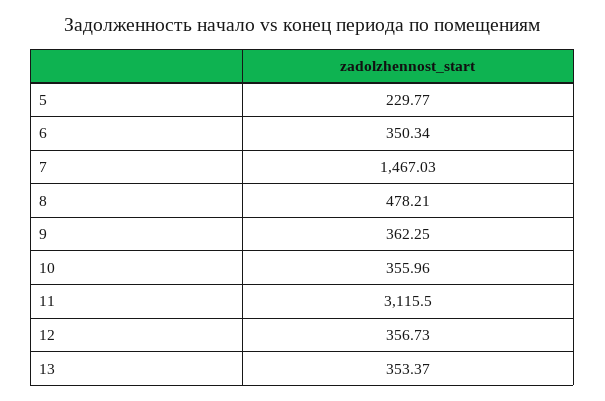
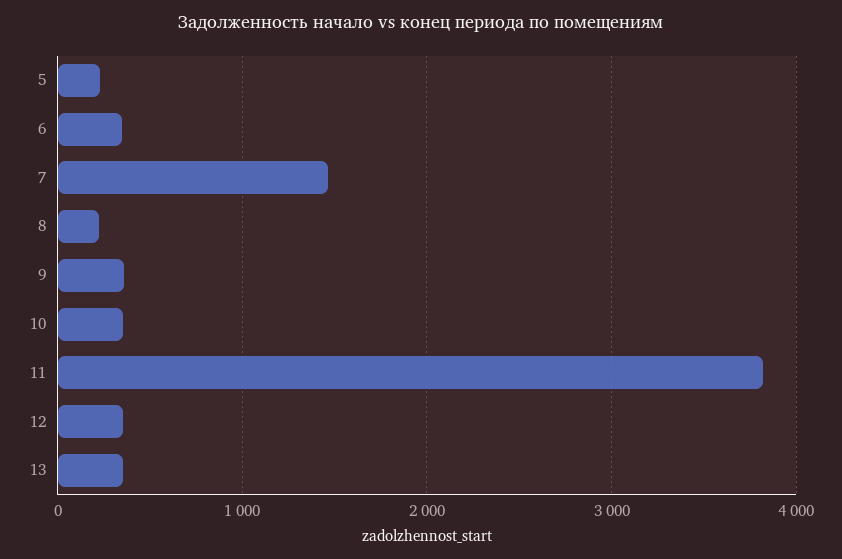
  {
    "5": 229.77,
    "6": 350.34,
    "7": 1467.03,
-   "8": 478.21,
+   "8": 200,
    "9": 362.25,
    "10": 355.96,
-   "11": 3115.5,
+   "11": 3800,
    "12": 356.73,
    "13": 353.37
  }

